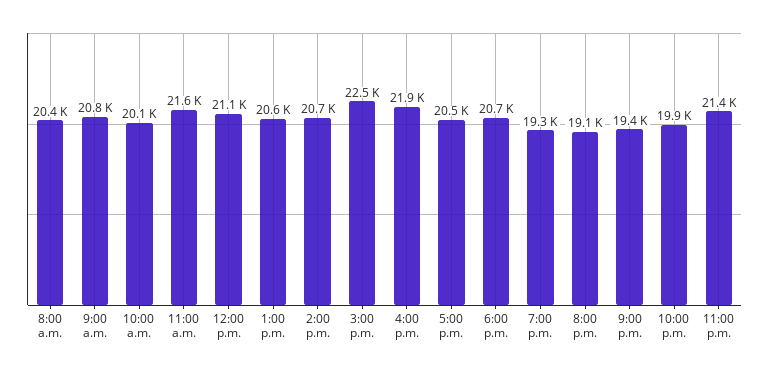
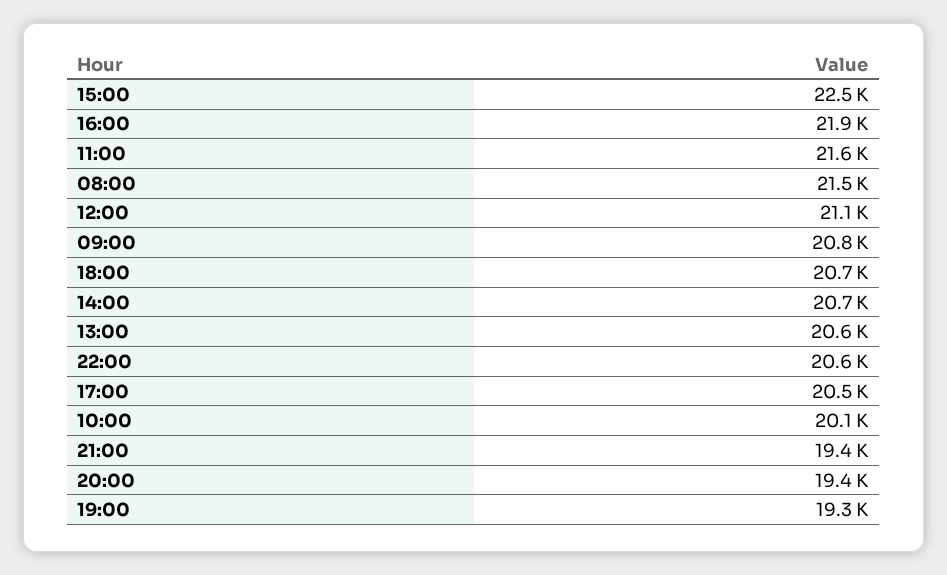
  {
-   "8:00 a.m.": 20400,
+   "8:00 a.m.": 21500,
    "9:00 a.m.": 20800,
    "10:00 a.m.": 20100,
    "11:00 a.m.": 21600,
    "12:00 p.m.": 21100,
    "1:00 p.m.": 20600,
    "2:00 p.m.": 20700,
    "3:00 p.m.": 22500,
    "4:00 p.m.": 21900,
    "5:00 p.m.": 20500,
    "6:00 p.m.": 20700,
    "7:00 p.m.": 19300,
-   "8:00 p.m.": 19100,
+   "8:00 p.m.": 19400,
    "9:00 p.m.": 19400,
-   "10:00 p.m.": 19900,
+   "10:00 p.m.": 20600
-   "11:00 p.m.": 21400
  }

